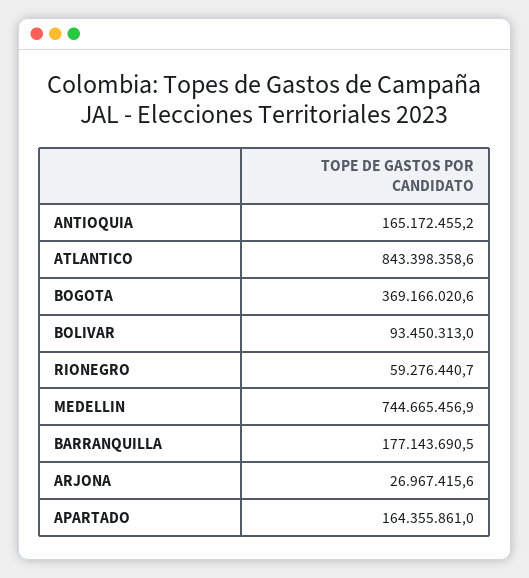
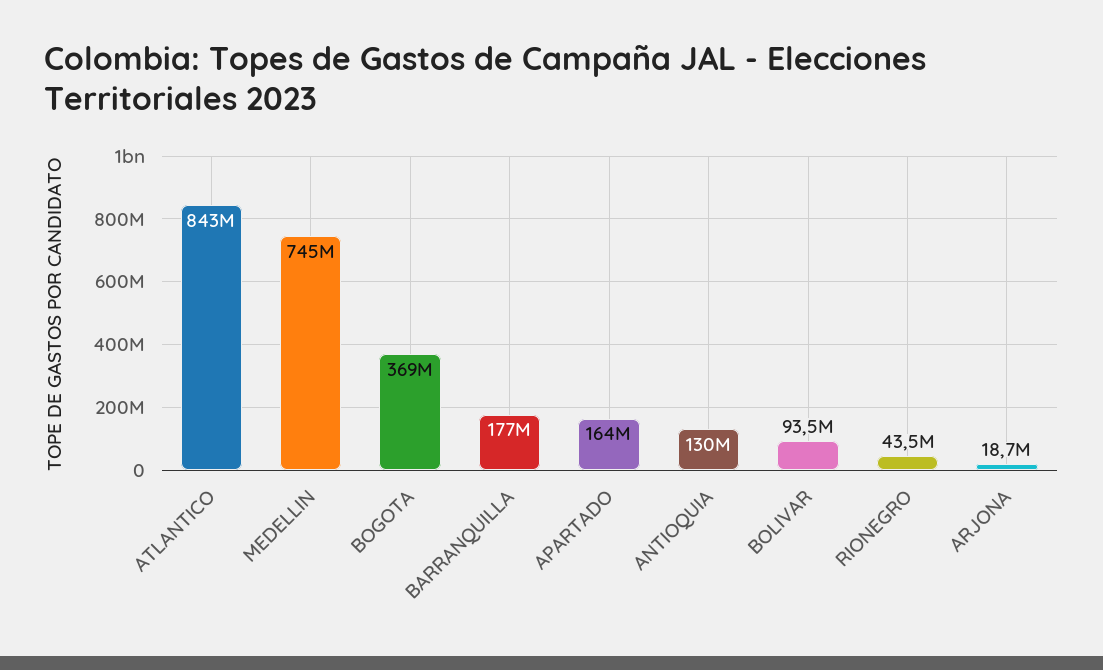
  {
-   "ANTIOQUIA": 165172455.2,
+   "ANTIOQUIA": 130000000,
    "ATLANTICO": 843398358.6,
    "BOGOTA": 369166020.6,
    "BOLIVAR": 93450313,
-   "RIONEGRO": 59276440.7,
+   "RIONEGRO": 43500000,
    "MEDELLIN": 744665456.9,
    "BARRANQUILLA": 177143690.5,
-   "ARJONA": 26967415.6,
+   "ARJONA": 18700000,
    "APARTADO": 164355861
  }

